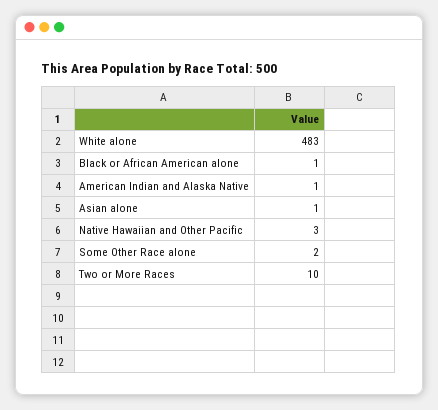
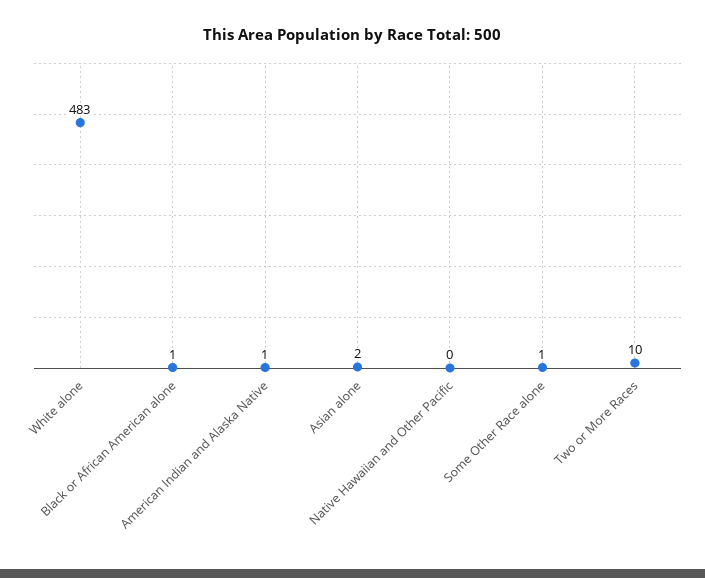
  {
    "White alone": 483,
    "Black or African American alone": 1,
    "American Indian and Alaska Native": 1,
-   "Asian alone": 1,
+   "Asian alone": 2,
-   "Native Hawaiian and Other Pacific": 3,
+   "Native Hawaiian and Other Pacific": 0,
-   "Some Other Race alone": 2,
+   "Some Other Race alone": 1,
    "Two or More Races": 10
  }

